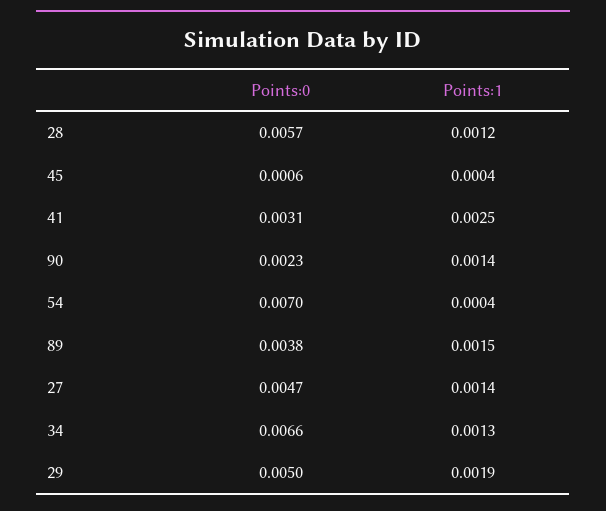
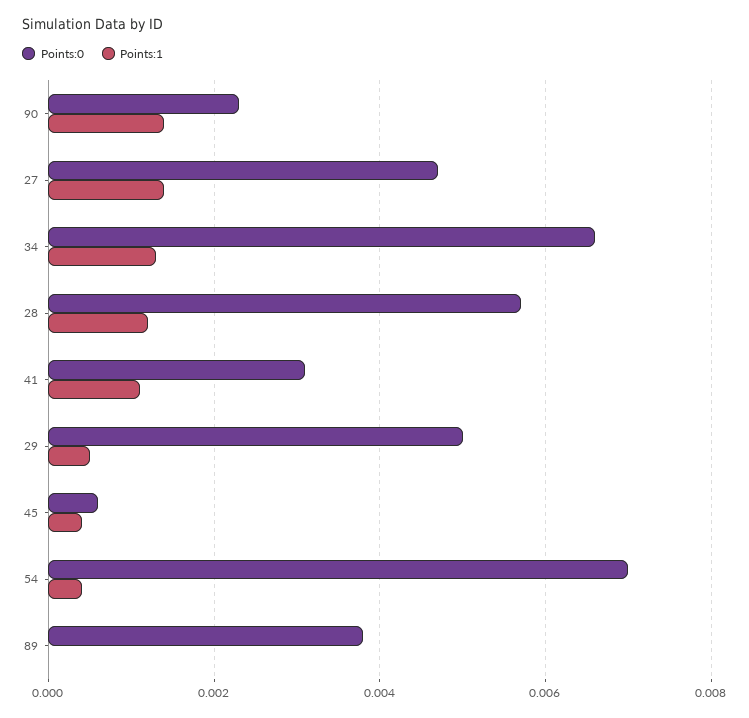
  {
    "Points:0": {
      "28": 0.0057,
      "45": 0.0006,
      "41": 0.0031,
      "90": 0.0023,
      "54": 0.007,
      "89": 0.0038,
      "27": 0.0047,
      "34": 0.0066,
      "29": 0.005
    },
    "Points:1": {
      "28": 0.0012,
      "45": 0.0004,
-     "41": 0.0025,
+     "41": 0.001,
      "90": 0.0014,
      "54": 0.0004,
-     "89": 0.0015,
+     "89": 0,
      "27": 0.0014,
      "34": 0.0013,
-     "29": 0.0019
+     "29": 0.0005
    }
  }

